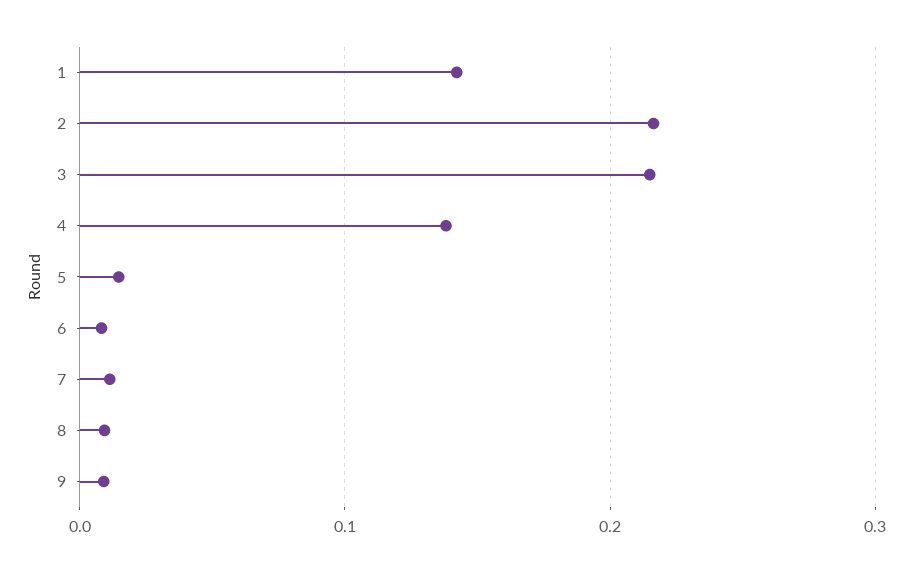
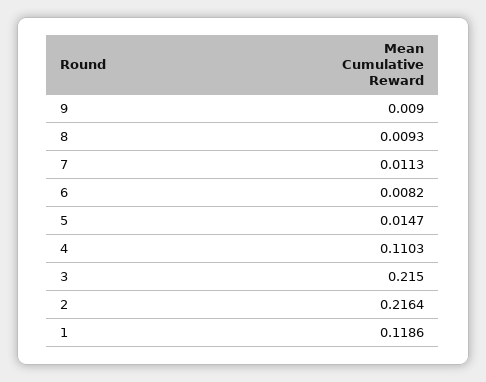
  {
-   "1": 0.14,
+   "1": 0.1186,
    "2": 0.2164,
    "3": 0.215,
-   "4": 0.14,
+   "4": 0.1103,
    "5": 0.0147,
    "6": 0.0082,
    "7": 0.0113,
    "8": 0.0093,
    "9": 0.009
  }

